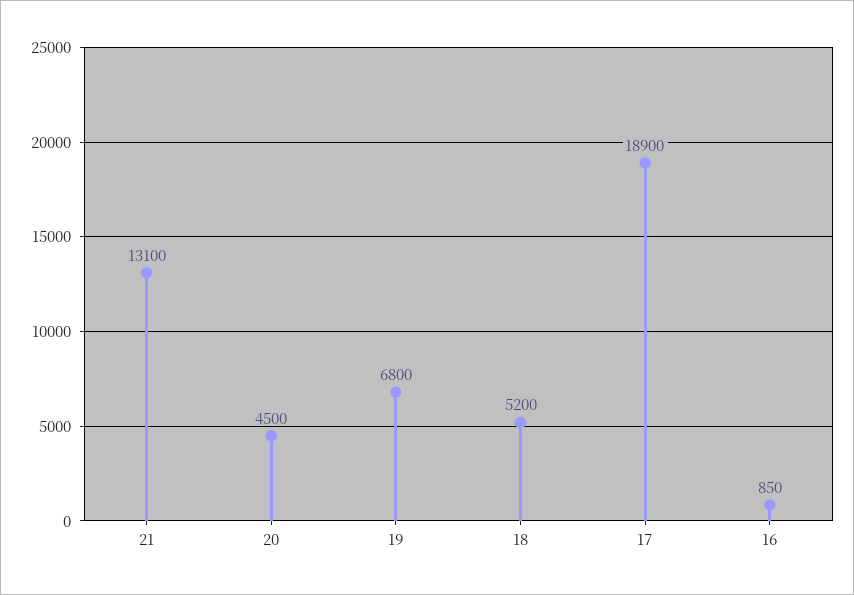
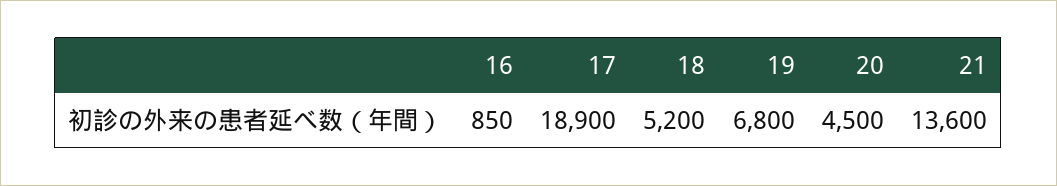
  {
-   "21": 13100,
+   "21": 13600,
    "20": 4500,
    "19": 6800,
    "18": 5200,
    "17": 18900,
    "16": 850
  }

